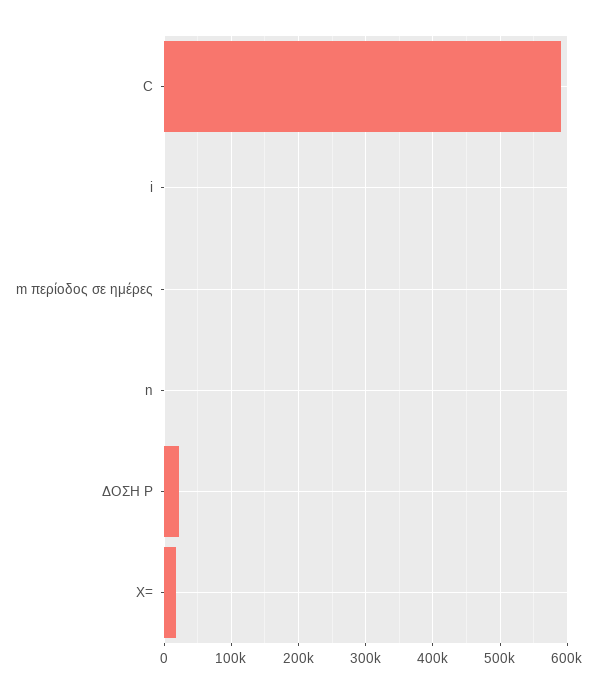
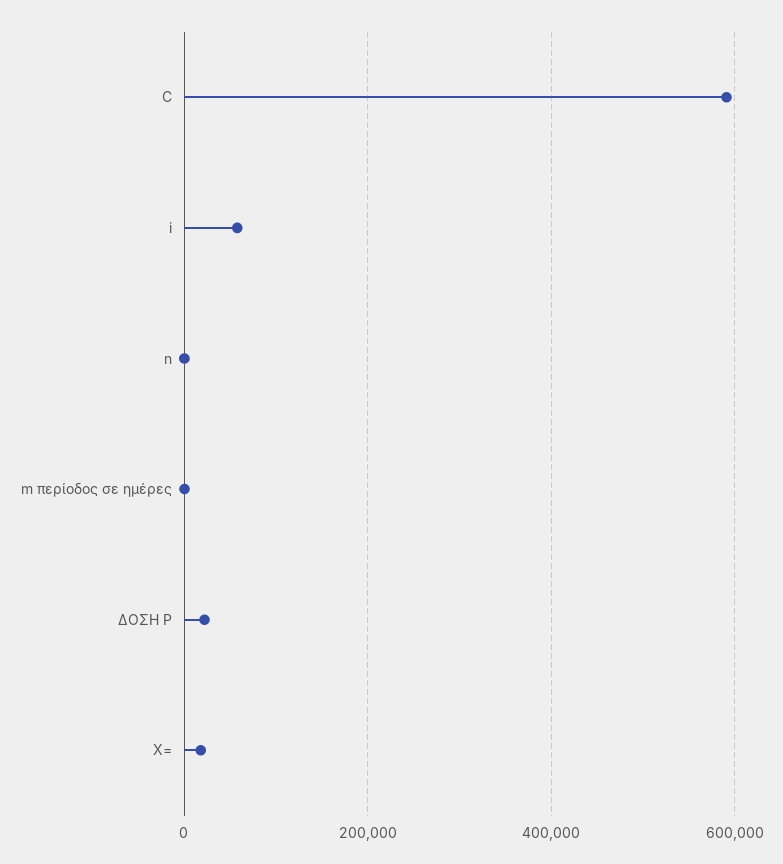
  {
    "C": 590000,
-   "i": 0,
+   "i": 60000,
    "m περίοδος σε ημέρες": 0,
    "n": 0,
    "ΔΟΣΗ P": 20000,
    "Χ=": 20000
  }

